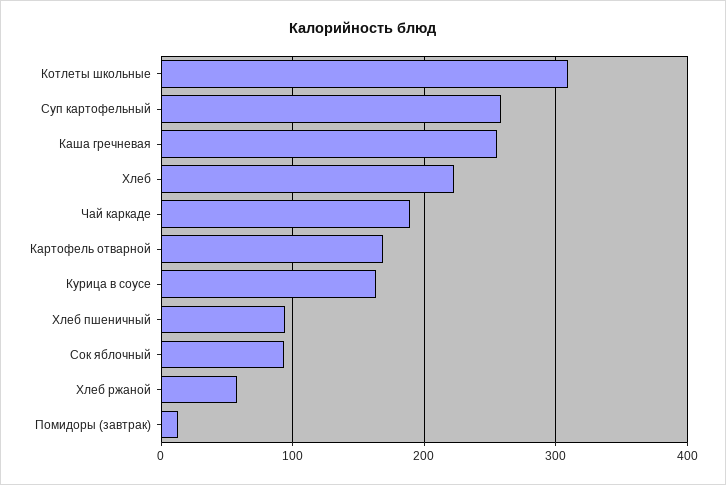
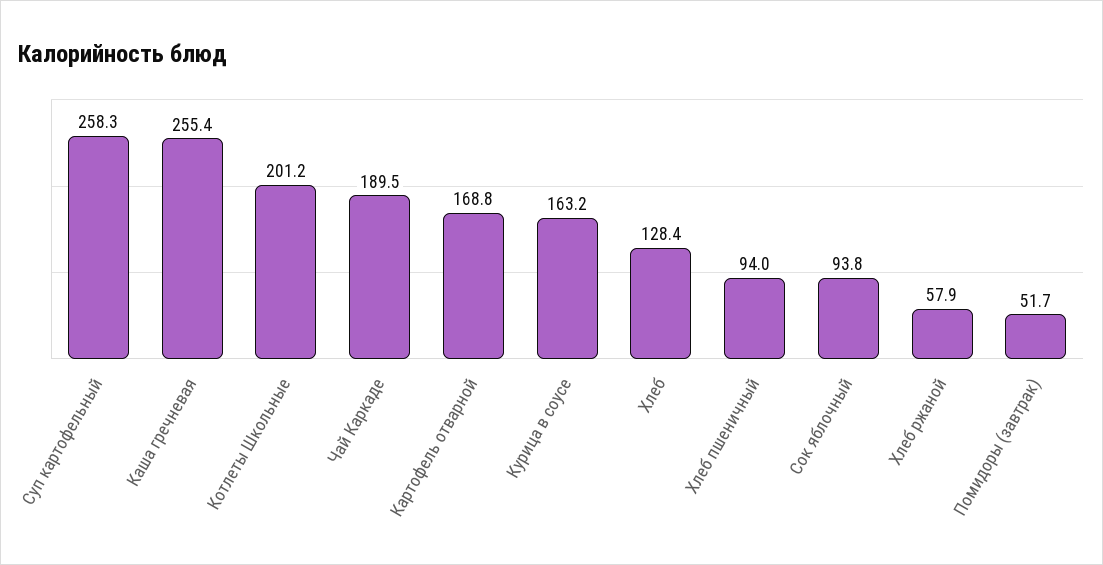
  {
-   "Котлеты школьные": 310,
+   "Котлеты школьные": 201.2,
    "Суп картофельный": 258.3,
    "Каша гречневая": 255.4,
-   "Хлеб": 220,
+   "Хлеб": 128.4,
    "Чай каркаде": 189.5,
    "Картофель отварной": 168.8,
    "Курица в соусе": 163.2,
    "Хлеб пшеничный": 94,
    "Сок яблочный": 93.8,
    "Хлеб ржаной": 57.9,
-   "Помидоры (завтрак)": 10
+   "Помидоры (завтрак)": 51.7
  }

